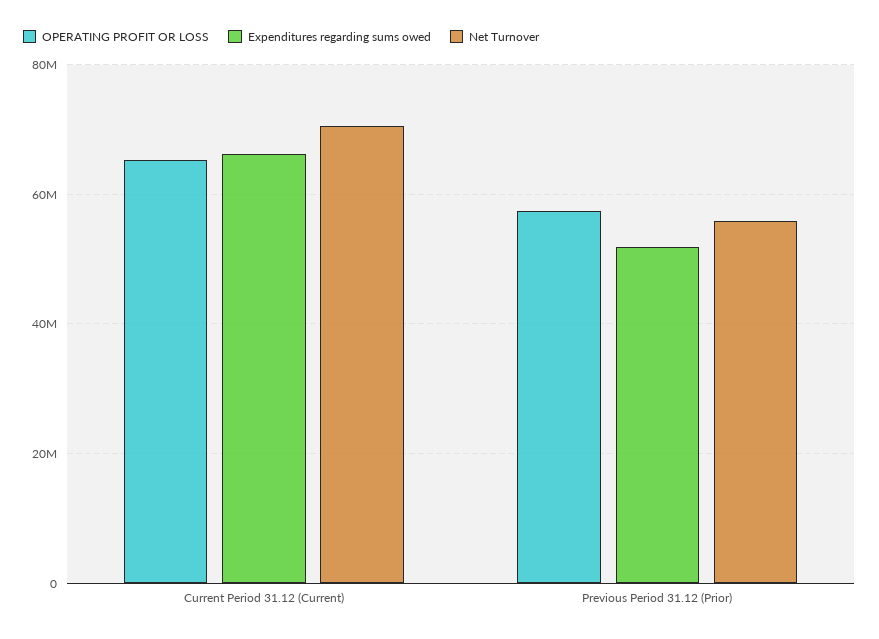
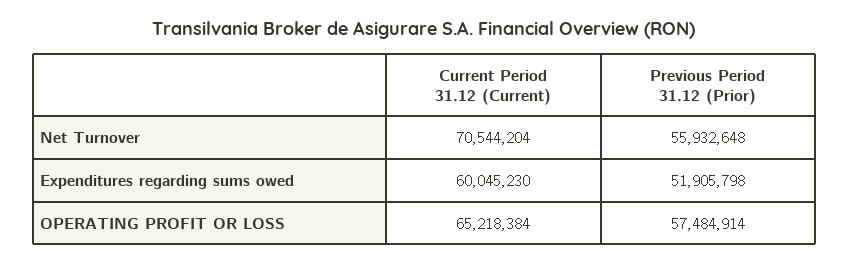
  {
    "OPERATING PROFIT OR LOSS": {
      "Current Period 31.12 (Current)": 65218384,
      "Previous Period 31.12 (Prior)": 57484914
    },
    "Expenditures regarding sums owed": {
-     "Current Period 31.12 (Current)": 66000000,
+     "Current Period 31.12 (Current)": 60045230,
      "Previous Period 31.12 (Prior)": 51905798
    },
    "Net Turnover": {
      "Current Period 31.12 (Current)": 70544204,
      "Previous Period 31.12 (Prior)": 55932648
    }
  }

